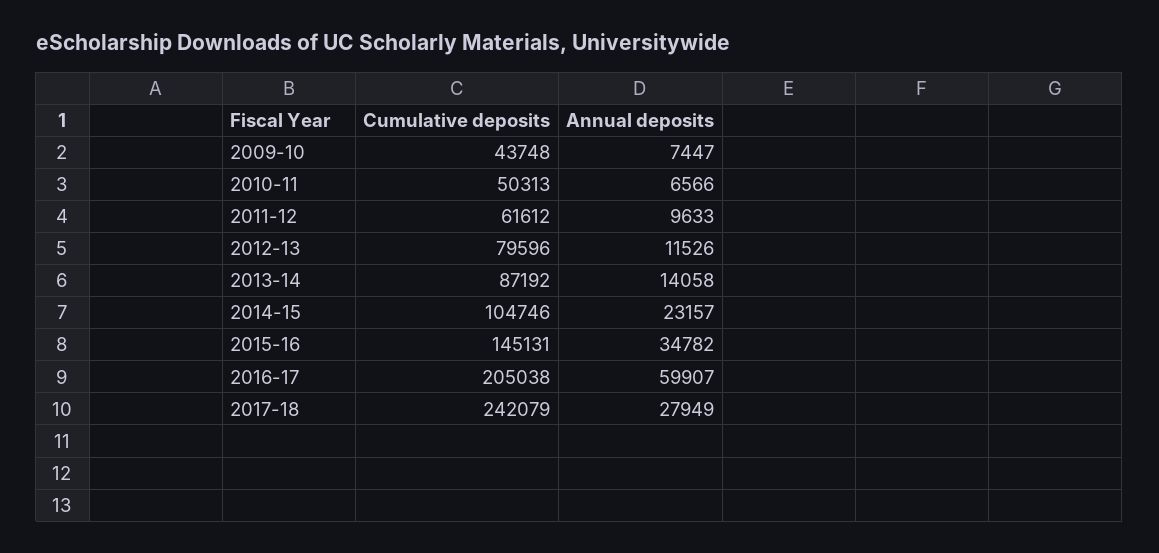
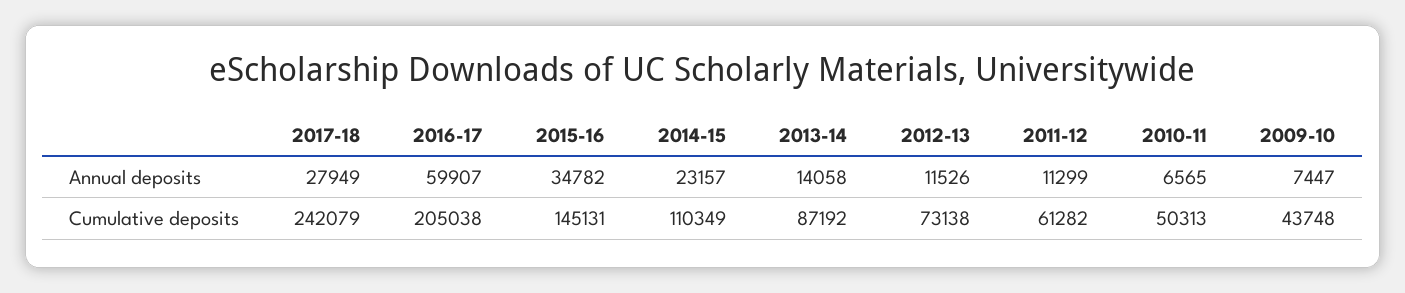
  {
    "Cumulative deposits": {
      "2009-10": 43748,
      "2010-11": 50313,
-     "2011-12": 61612,
+     "2011-12": 61282,
-     "2012-13": 79596,
+     "2012-13": 73138,
      "2013-14": 87192,
-     "2014-15": 104746,
+     "2014-15": 110349,
      "2015-16": 145131,
      "2016-17": 205038,
      "2017-18": 242079
    },
    "Annual deposits": {
      "2009-10": 7447,
-     "2010-11": 6566,
+     "2010-11": 6565,
-     "2011-12": 9633,
+     "2011-12": 11299,
      "2012-13": 11526,
      "2013-14": 14058,
      "2014-15": 23157,
      "2015-16": 34782,
      "2016-17": 59907,
      "2017-18": 27949
    }
  }

